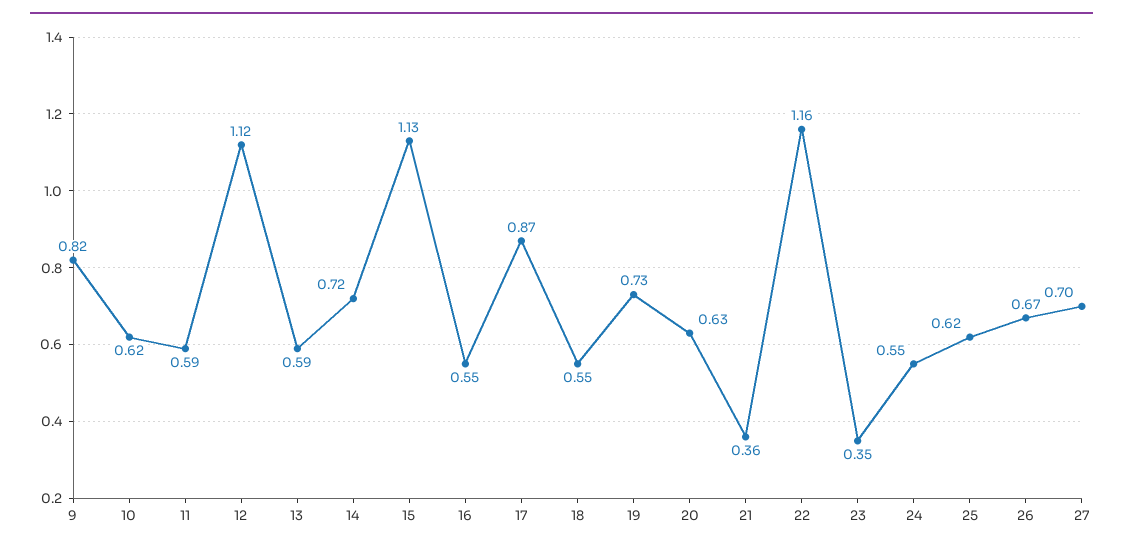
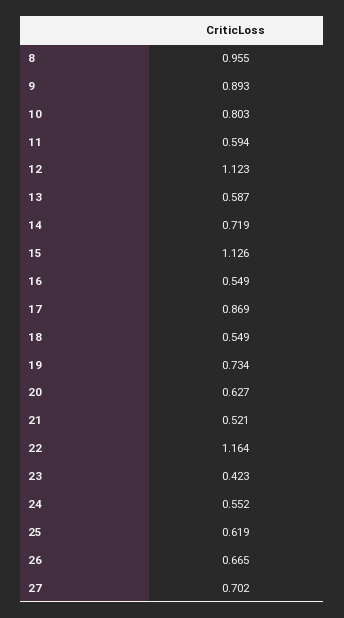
  {
-   "9": 0.82,
+   "9": 0.893,
-   "10": 0.62,
+   "10": 0.803,
    "11": 0.594,
    "12": 1.123,
    "13": 0.587,
    "14": 0.719,
    "15": 1.126,
    "16": 0.549,
    "17": 0.869,
    "18": 0.549,
    "19": 0.734,
    "20": 0.627,
-   "21": 0.36,
+   "21": 0.521,
    "22": 1.164,
-   "23": 0.35,
+   "23": 0.423,
    "24": 0.552,
    "25": 0.619,
    "26": 0.665,
-   "27": 0.702
+   "27": 0.702,
+   "8": 0.955
  }

